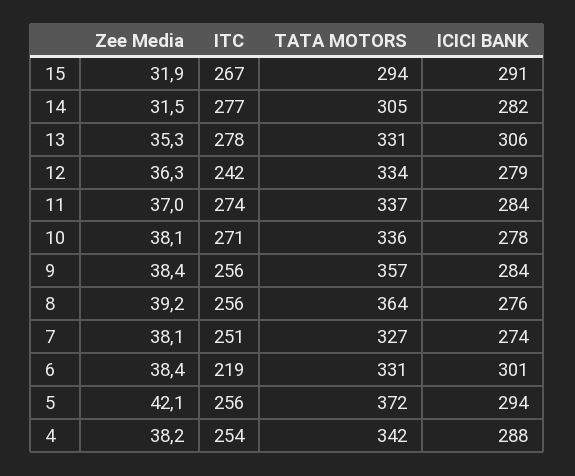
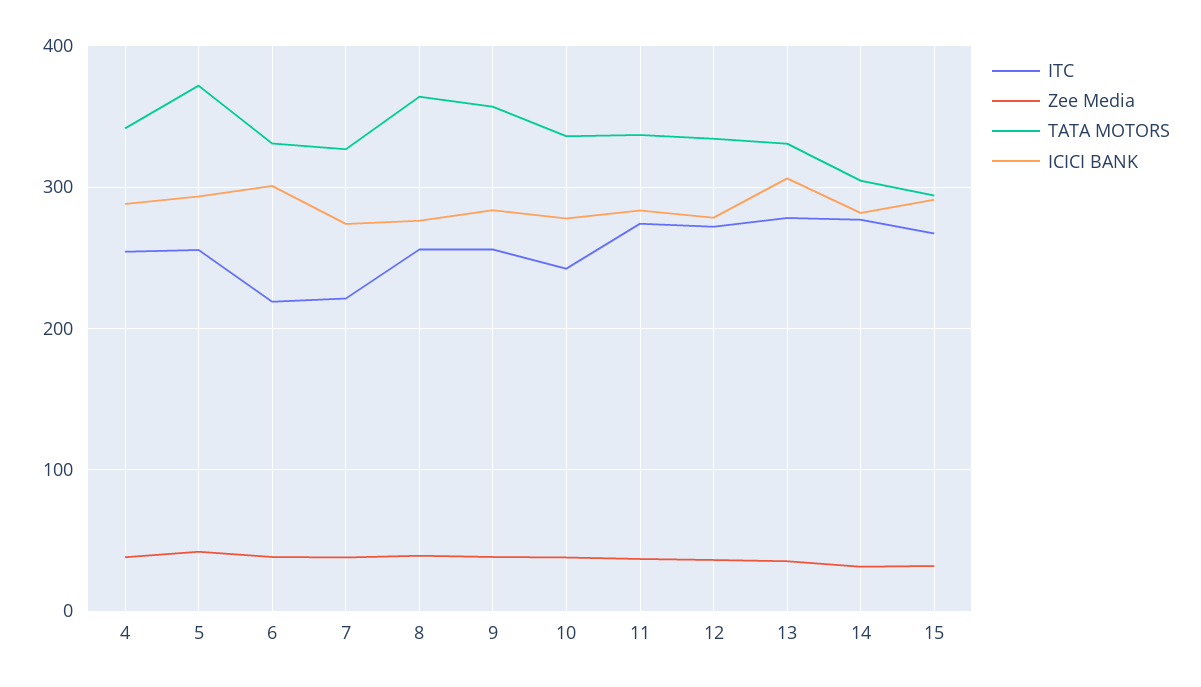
  {
    "Zee Media": {
      "15": 31.9,
      "14": 31.5,
      "13": 35.3,
      "12": 36.3,
      "11": 37,
      "10": 38.1,
      "9": 38.4,
      "8": 39.2,
      "7": 38.1,
      "6": 38.4,
      "5": 42.1,
      "4": 38.2
    },
    "ITC": {
      "15": 267,
      "14": 277,
      "13": 278,
-     "12": 242,
+     "12": 270,
      "11": 274,
-     "10": 271,
+     "10": 240,
      "9": 256,
      "8": 256,
-     "7": 251,
+     "7": 220,
      "6": 219,
      "5": 256,
      "4": 254
    },
    "TATA MOTORS": {
      "15": 294,
      "14": 305,
      "13": 331,
      "12": 334,
      "11": 337,
      "10": 336,
      "9": 357,
      "8": 364,
      "7": 327,
      "6": 331,
      "5": 372,
      "4": 342
    },
    "ICICI BANK": {
      "15": 291,
      "14": 282,
      "13": 306,
      "12": 279,
      "11": 284,
      "10": 278,
      "9": 284,
      "8": 276,
      "7": 274,
      "6": 301,
      "5": 294,
      "4": 288
    }
  }

